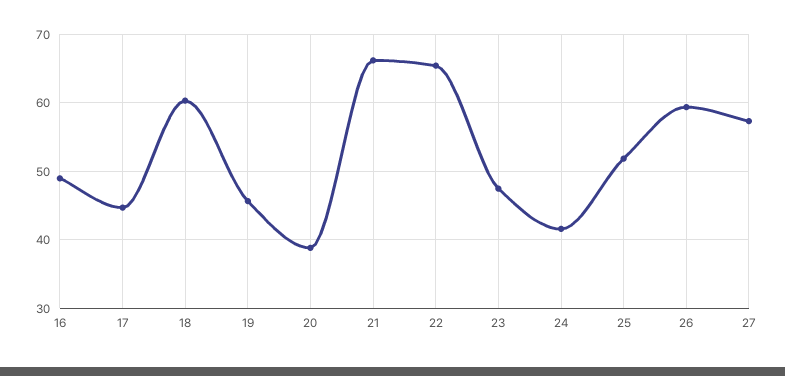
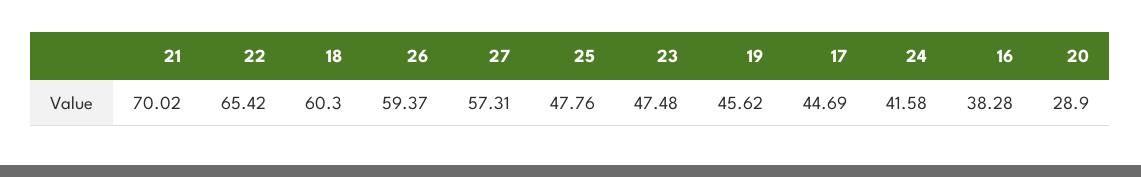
  {
-   "16": 49,
+   "16": 38.28,
    "17": 44.69,
    "18": 60.3,
    "19": 45.62,
-   "20": 39,
+   "20": 28.9,
-   "21": 66,
+   "21": 70.02,
    "22": 65.42,
    "23": 47.48,
    "24": 41.58,
-   "25": 52,
+   "25": 47.76,
    "26": 59.37,
    "27": 57.31
  }

